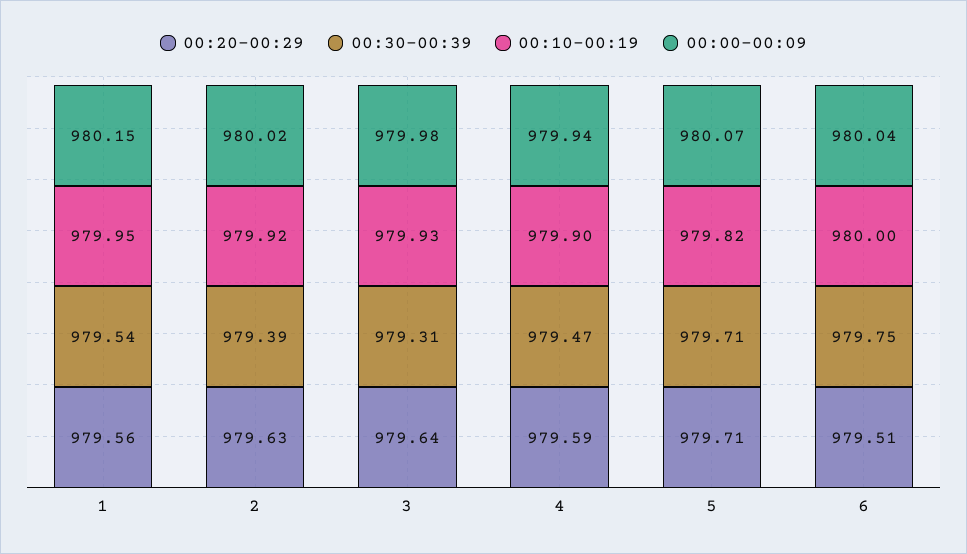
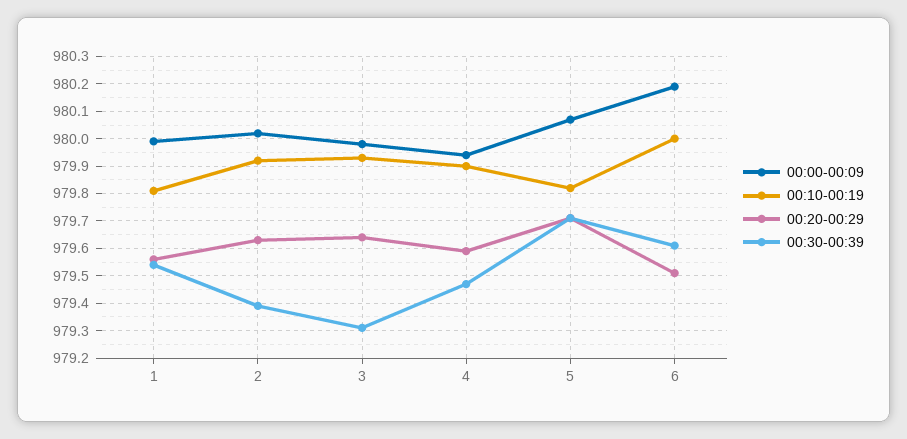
  {
    "00:20-00:29": {
      "1": 979.56,
      "2": 979.63,
      "3": 979.64,
      "4": 979.59,
      "5": 979.71,
      "6": 979.51
    },
    "00:30-00:39": {
      "1": 979.54,
      "2": 979.39,
      "3": 979.31,
      "4": 979.47,
      "5": 979.71,
-     "6": 979.75
+     "6": 979.6
    },
    "00:10-00:19": {
-     "1": 979.95,
+     "1": 979.8,
      "2": 979.92,
      "3": 979.93,
      "4": 979.9,
      "5": 979.82,
      "6": 980
    },
    "00:00-00:09": {
-     "1": 980.15,
+     "1": 980,
      "2": 980.02,
      "3": 979.98,
      "4": 979.94,
      "5": 980.07,
-     "6": 980.04
+     "6": 980.2
    }
  }

